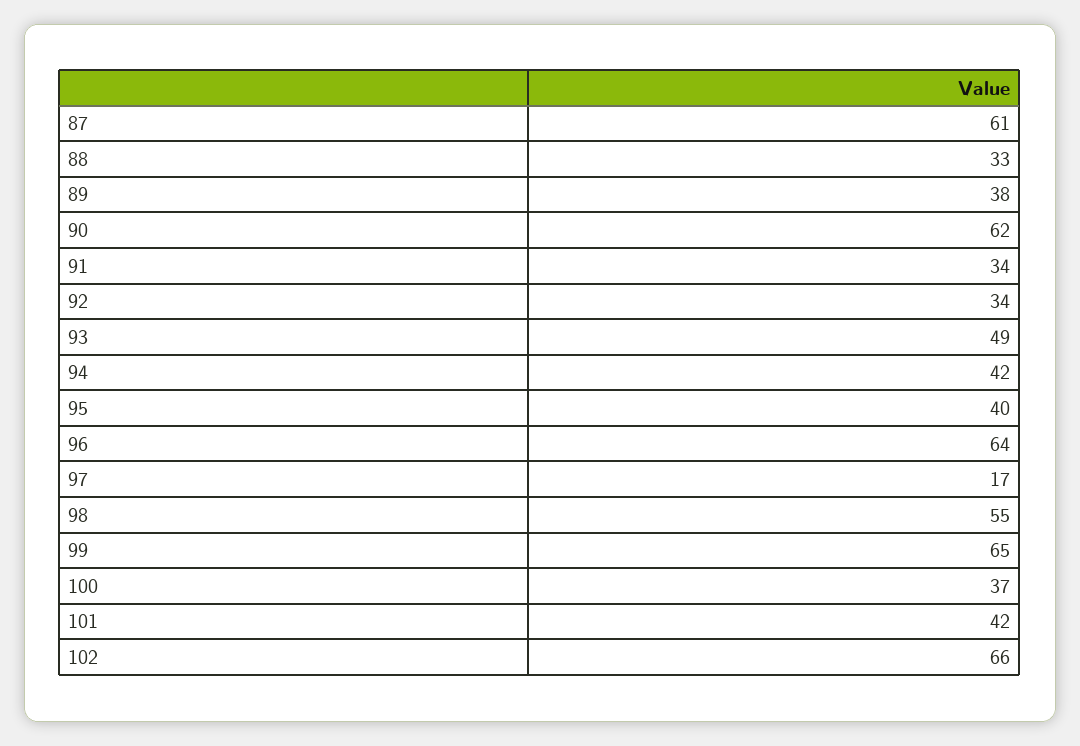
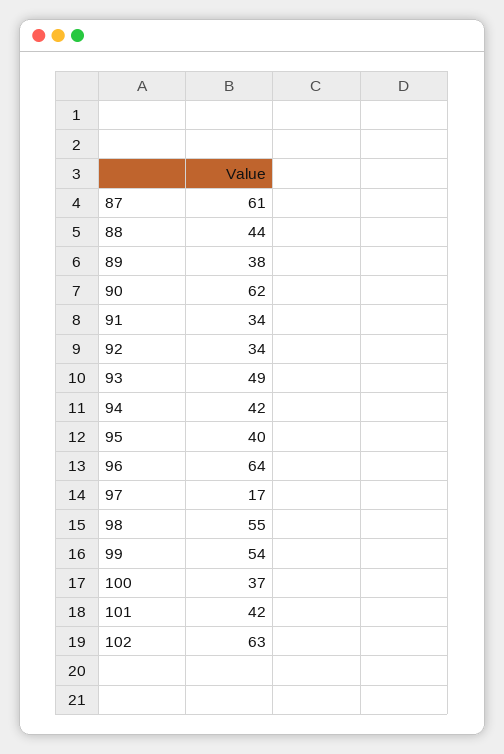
  {
    "87": 61,
-   "88": 33,
+   "88": 44,
    "89": 38,
    "90": 62,
    "91": 34,
    "92": 34,
    "93": 49,
    "94": 42,
    "95": 40,
    "96": 64,
    "97": 17,
    "98": 55,
-   "99": 65,
+   "99": 54,
    "100": 37,
    "101": 42,
-   "102": 66
+   "102": 63
  }

